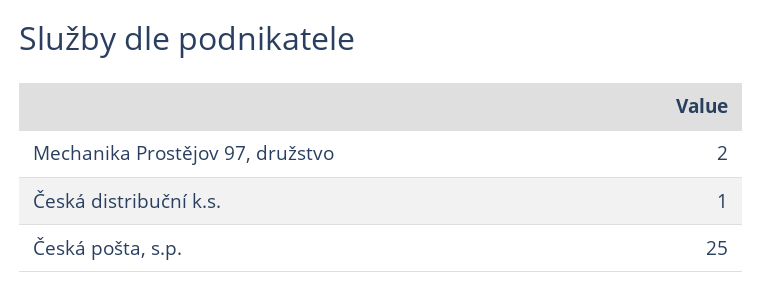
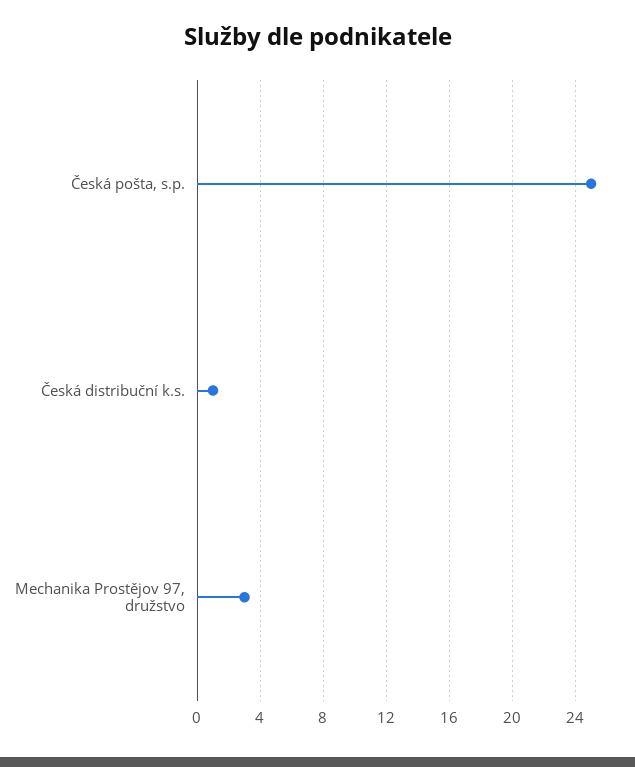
  {
-   "Mechanika Prostějov 97, družstvo": 2,
+   "Mechanika Prostějov 97, družstvo": 3,
    "Česká distribuční k.s.": 1,
    "Česká pošta, s.p.": 25
  }

